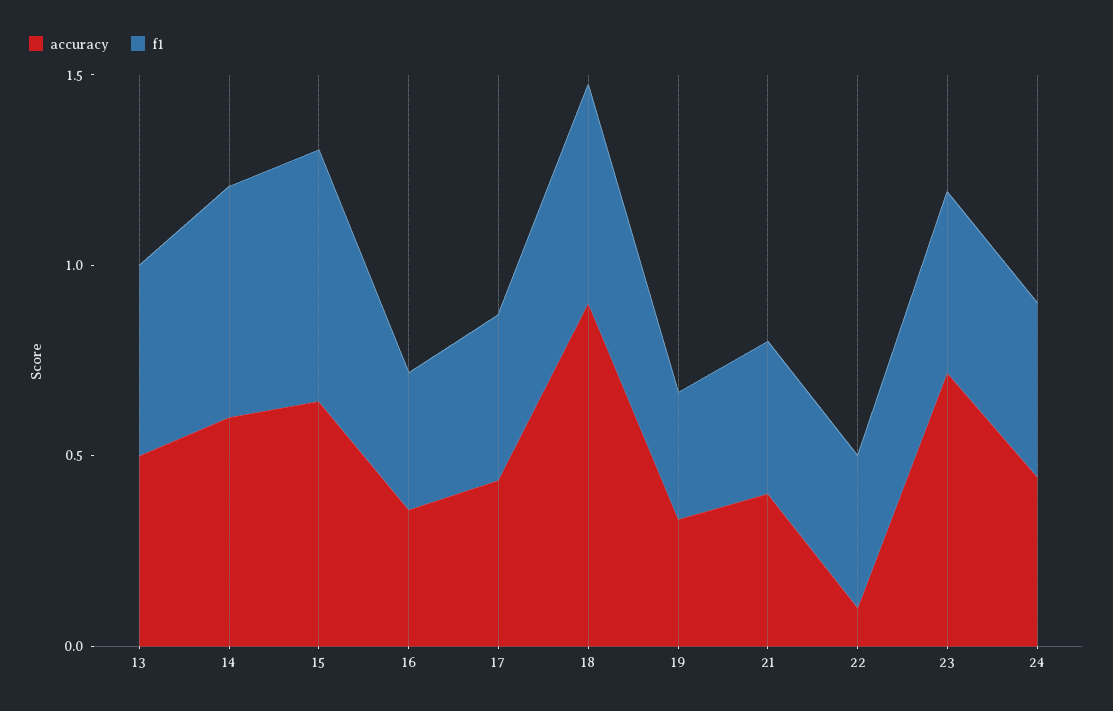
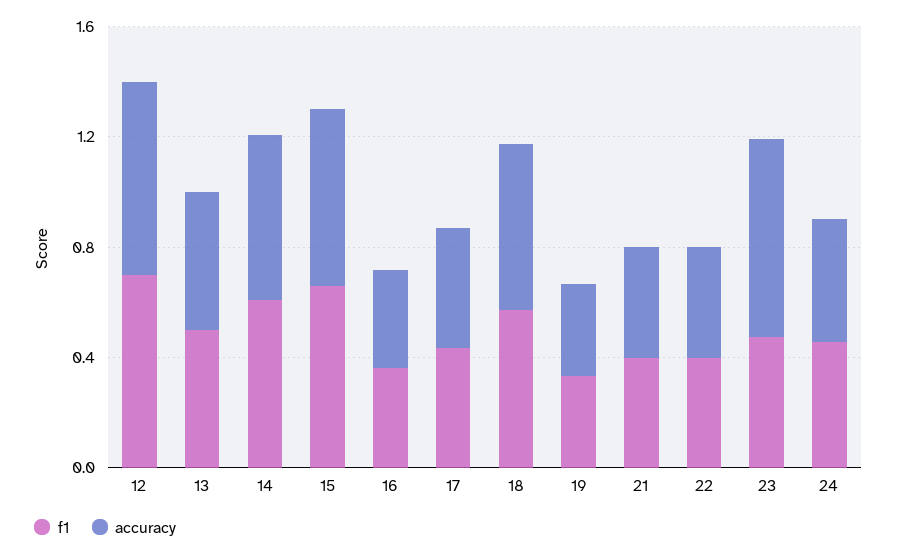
  {
    "accuracy": {
      "13": 0.5,
      "14": 0.6,
      "15": 0.6,
      "16": 0.4,
      "17": 0.4,
-     "18": 0.9,
+     "18": 0.6,
      "19": 0.3,
      "21": 0.4,
-     "22": 0.1,
+     "22": 0.4,
      "23": 0.7,
-     "24": 0.4
+     "24": 0.4,
+     "12": 0.7
    },
    "f1": {
      "13": 0.5,
      "14": 0.6,
      "15": 0.7,
      "16": 0.4,
      "17": 0.4,
      "18": 0.6,
      "19": 0.3,
      "21": 0.4,
      "22": 0.4,
      "23": 0.5,
-     "24": 0.5
+     "24": 0.5,
+     "12": 0.7
    }
  }

